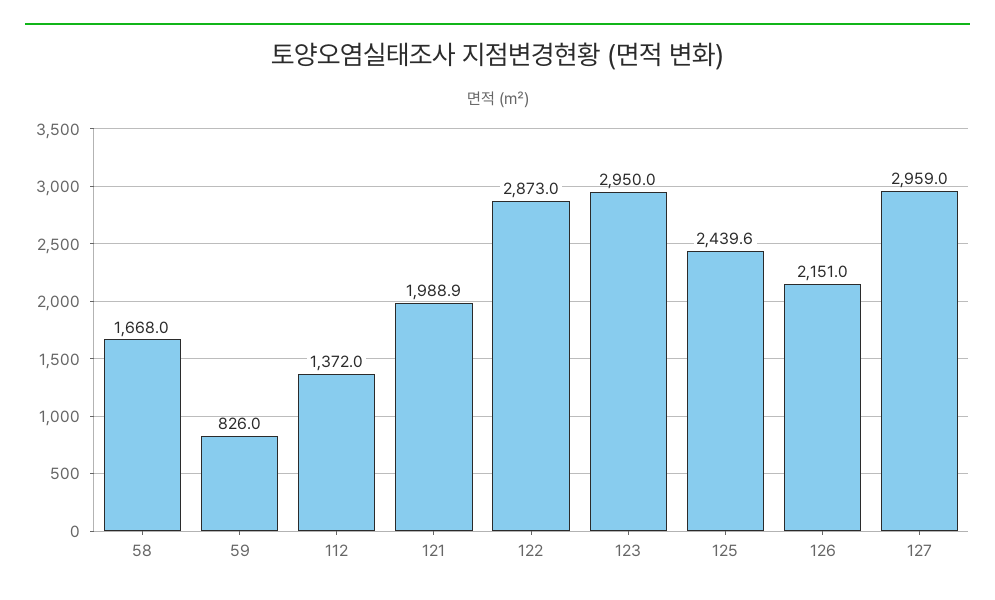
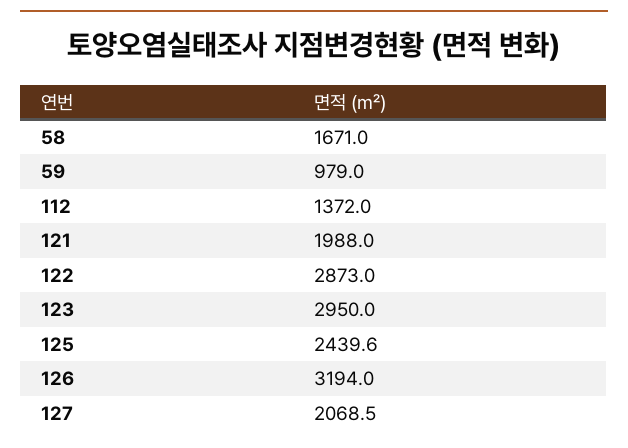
  {
-   "58": 1668,
+   "58": 1671,
-   "59": 826,
+   "59": 979,
    "112": 1372,
-   "121": 1988.9,
+   "121": 1988,
    "122": 2873,
    "123": 2950,
    "125": 2439.6,
-   "126": 2151,
+   "126": 3194,
-   "127": 2959
+   "127": 2068.5
  }

